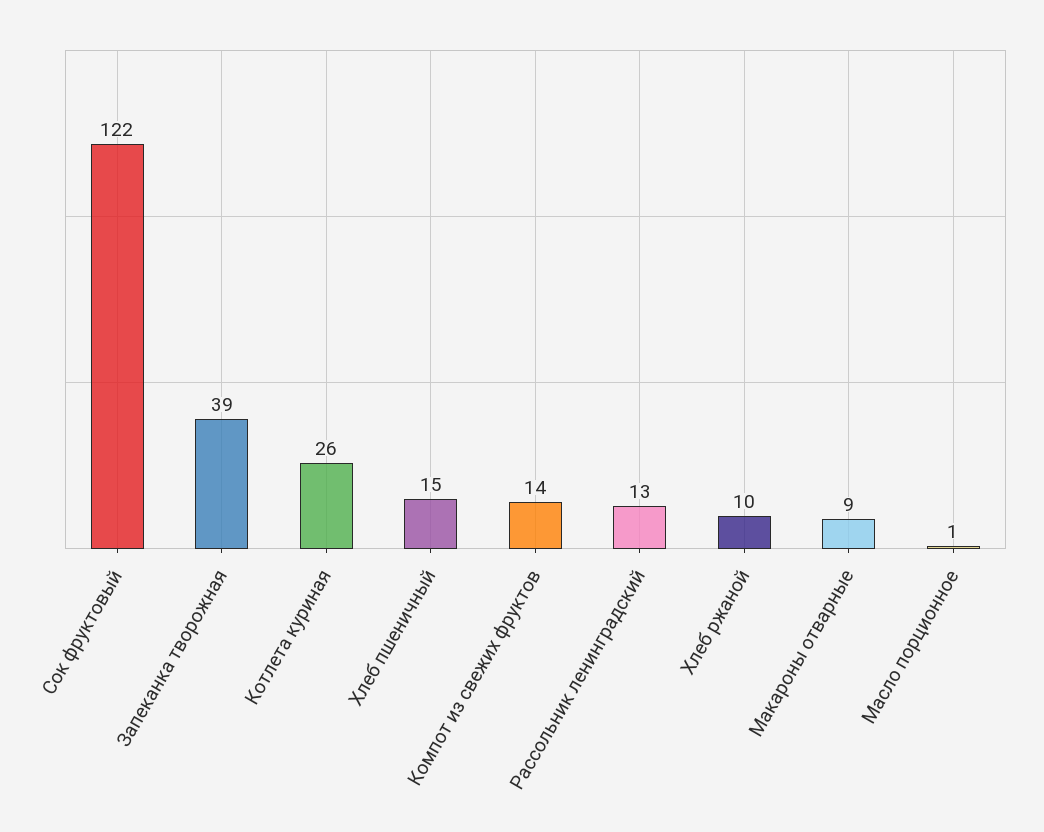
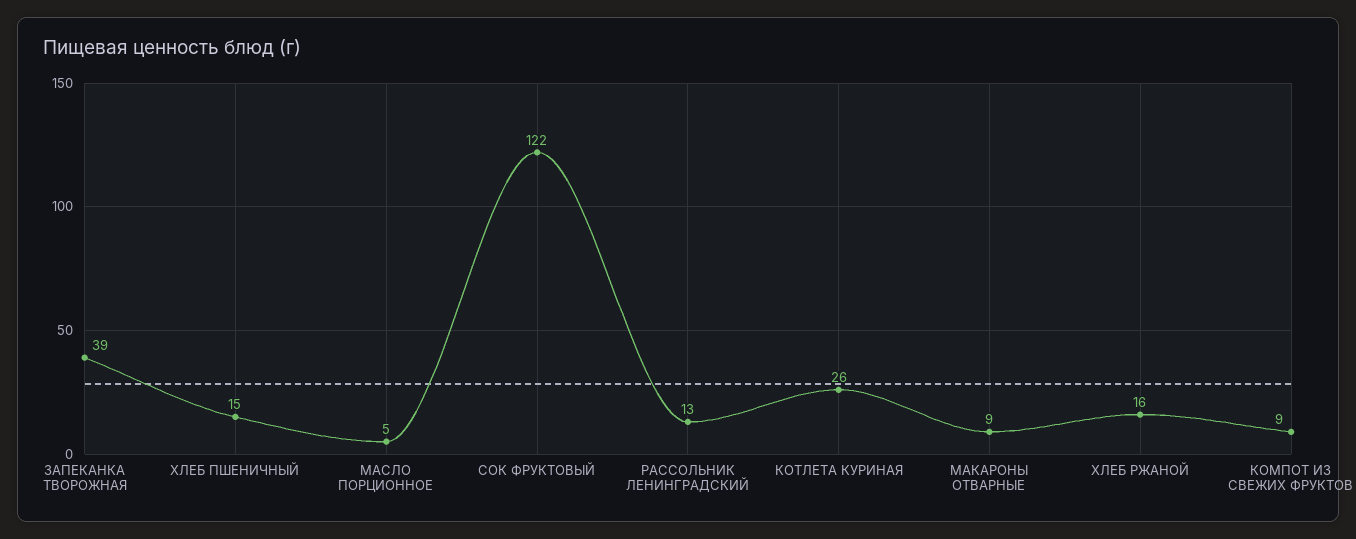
  {
    "Сок фруктовый": 122,
    "Запеканка творожная": 39,
    "Котлета куриная": 26,
    "Хлеб пшеничный": 15,
-   "Компот из свежих фруктов": 14,
+   "Компот из свежих фруктов": 9,
    "Рассольник ленинградский": 13,
-   "Хлеб ржаной": 10,
+   "Хлеб ржаной": 16,
    "Макароны отварные": 9,
-   "Масло порционное": 1
+   "Масло порционное": 5
  }

